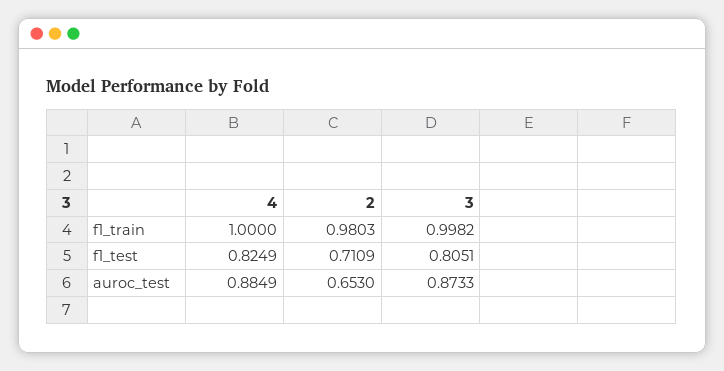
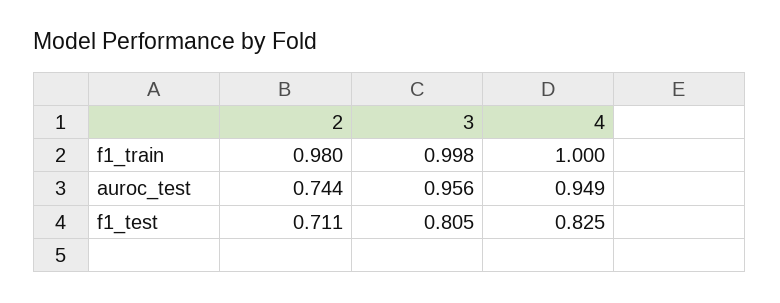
  {
    "4": {
      "f1_train": 1,
      "f1_test": 0.8249,
-     "auroc_test": 0.8849
+     "auroc_test": 0.949
    },
    "2": {
      "f1_train": 0.9803,
      "f1_test": 0.7109,
-     "auroc_test": 0.653
+     "auroc_test": 0.744
    },
    "3": {
      "f1_train": 0.9982,
      "f1_test": 0.8051,
-     "auroc_test": 0.8733
+     "auroc_test": 0.956
    }
  }

